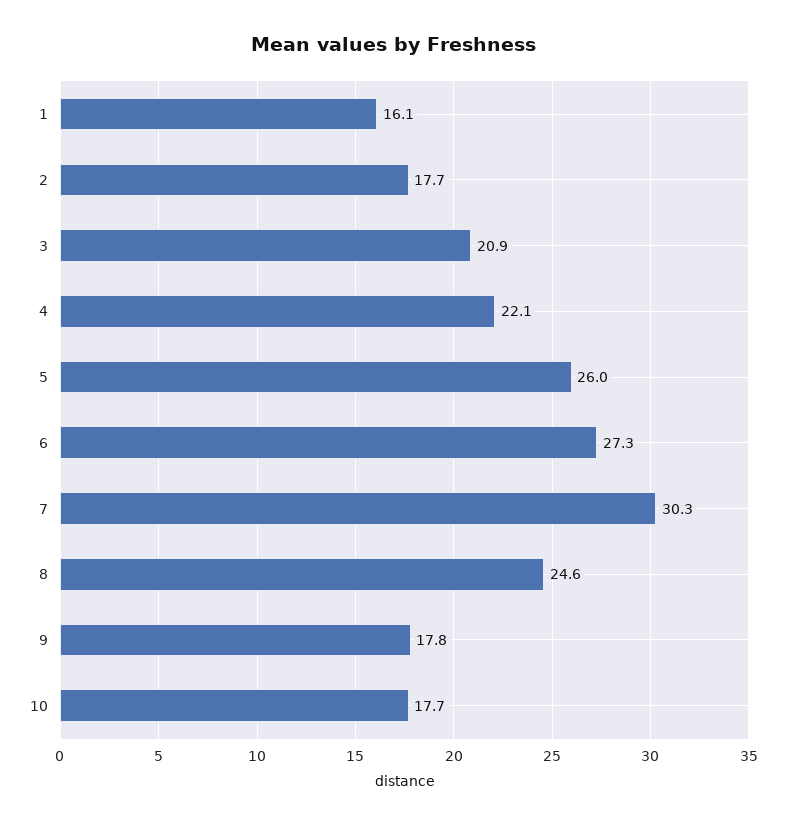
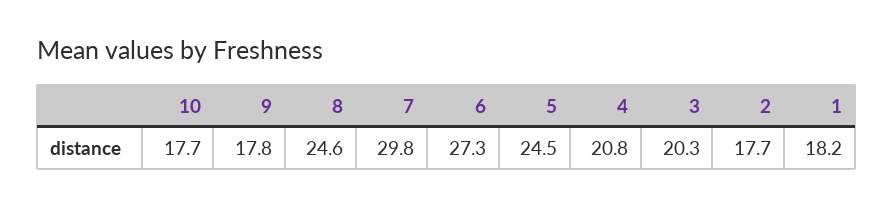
  {
-   "1": 16.1,
+   "1": 18.2,
    "2": 17.7,
-   "3": 20.9,
+   "3": 20.3,
-   "4": 22.1,
+   "4": 20.8,
-   "5": 26,
+   "5": 24.5,
    "6": 27.3,
-   "7": 30.3,
+   "7": 29.8,
    "8": 24.6,
    "9": 17.8,
    "10": 17.7
  }

